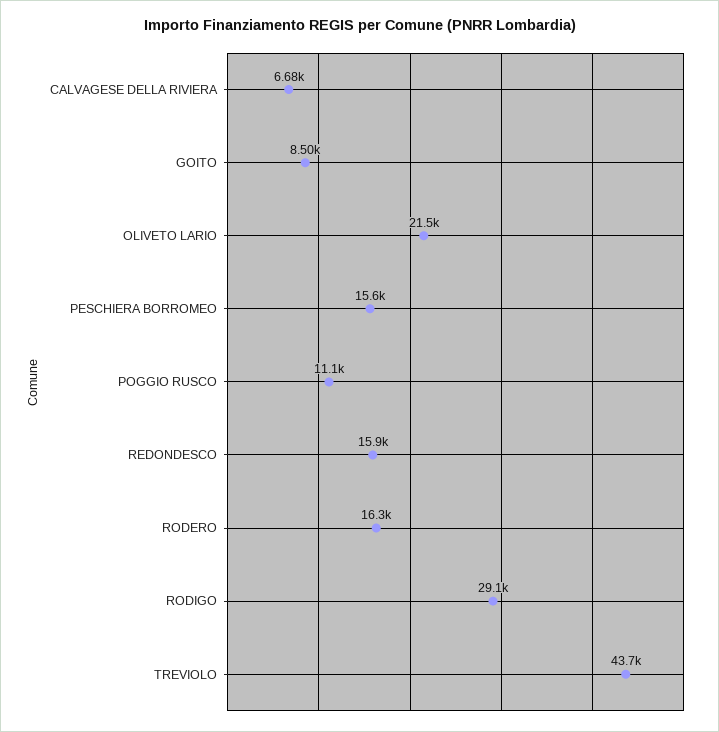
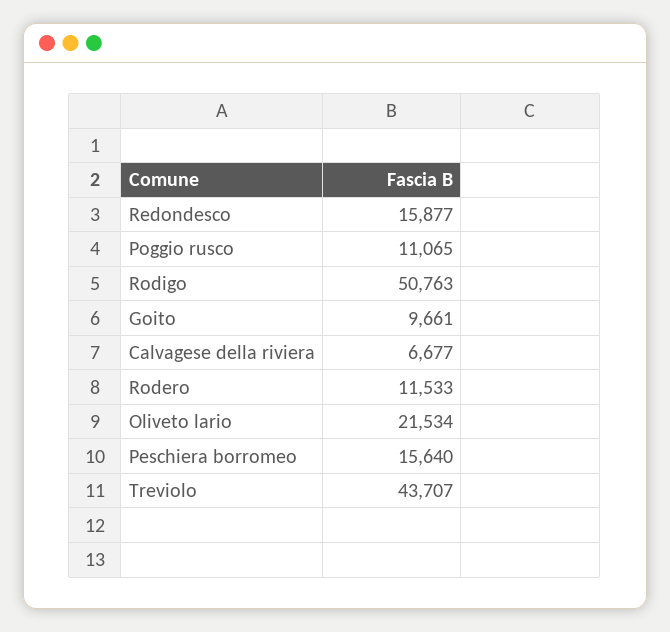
  {
    "CALVAGESE DELLA RIVIERA": 6677,
-   "GOITO": 8500,
+   "GOITO": 9661,
    "OLIVETO LARIO": 21534,
    "PESCHIERA BORROMEO": 15640,
    "POGGIO RUSCO": 11065,
    "REDONDESCO": 15877,
-   "RODERO": 16300,
+   "RODERO": 11533,
-   "RODIGO": 29100,
+   "RODIGO": 50763,
    "TREVIOLO": 43707
  }

